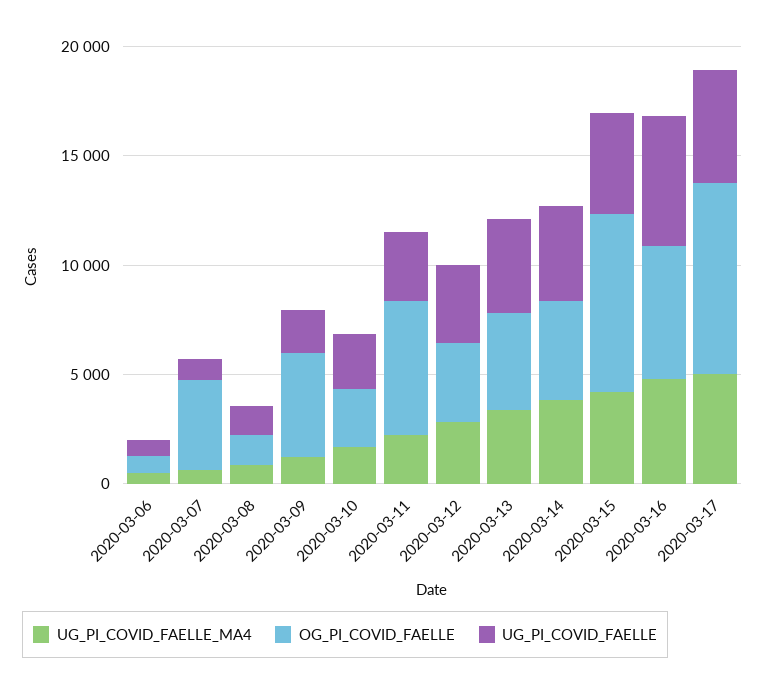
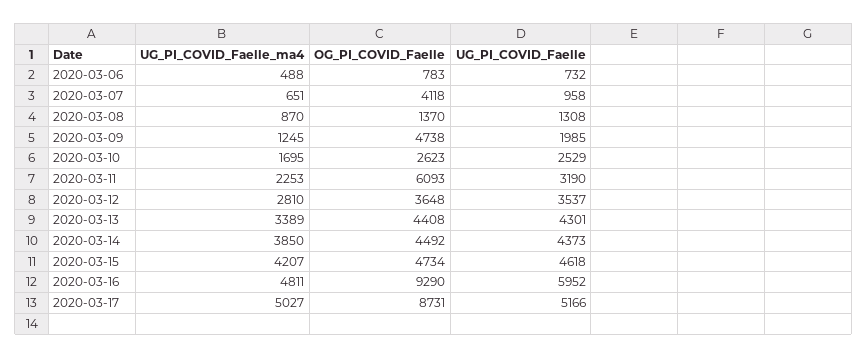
  {
    "UG_PI_COVID_FAELLE_MA4": {
      "2020-03-06": 488,
      "2020-03-07": 651,
      "2020-03-08": 870,
      "2020-03-09": 1245,
      "2020-03-10": 1695,
      "2020-03-11": 2253,
      "2020-03-12": 2810,
      "2020-03-13": 3389,
      "2020-03-14": 3850,
      "2020-03-15": 4207,
      "2020-03-16": 4811,
      "2020-03-17": 5027
    },
    "OG_PI_COVID_FAELLE": {
      "2020-03-06": 783,
      "2020-03-07": 4118,
      "2020-03-08": 1370,
      "2020-03-09": 4738,
      "2020-03-10": 2623,
      "2020-03-11": 6093,
      "2020-03-12": 3648,
      "2020-03-13": 4408,
      "2020-03-14": 4492,
-     "2020-03-15": 8000,
+     "2020-03-15": 4734,
-     "2020-03-16": 6000,
+     "2020-03-16": 9290,
      "2020-03-17": 8731
    },
    "UG_PI_COVID_FAELLE": {
      "2020-03-06": 732,
      "2020-03-07": 958,
      "2020-03-08": 1308,
      "2020-03-09": 1985,
      "2020-03-10": 2529,
      "2020-03-11": 3190,
      "2020-03-12": 3537,
      "2020-03-13": 4301,
      "2020-03-14": 4373,
      "2020-03-15": 4618,
      "2020-03-16": 5952,
      "2020-03-17": 5166
    }
  }

